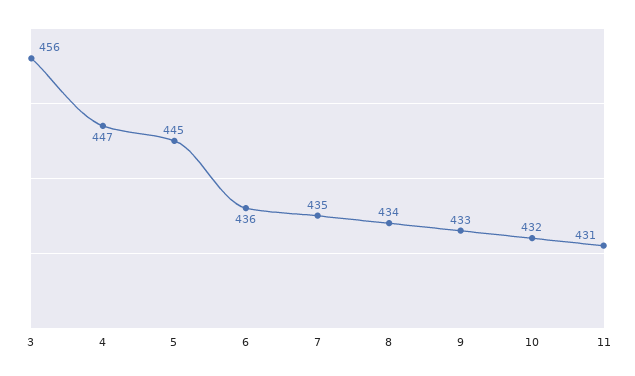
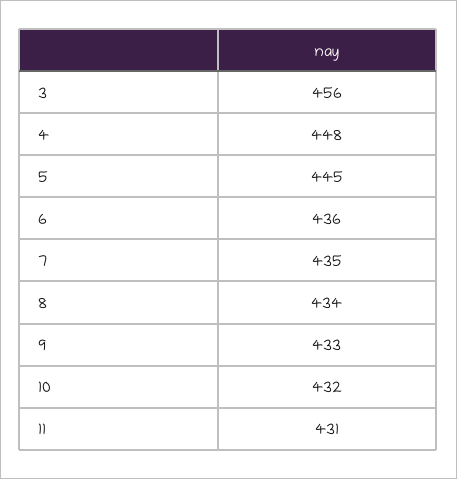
  {
    "3": 456,
-   "4": 447,
+   "4": 448,
    "5": 445,
    "6": 436,
    "7": 435,
    "8": 434,
    "9": 433,
    "10": 432,
    "11": 431
  }

